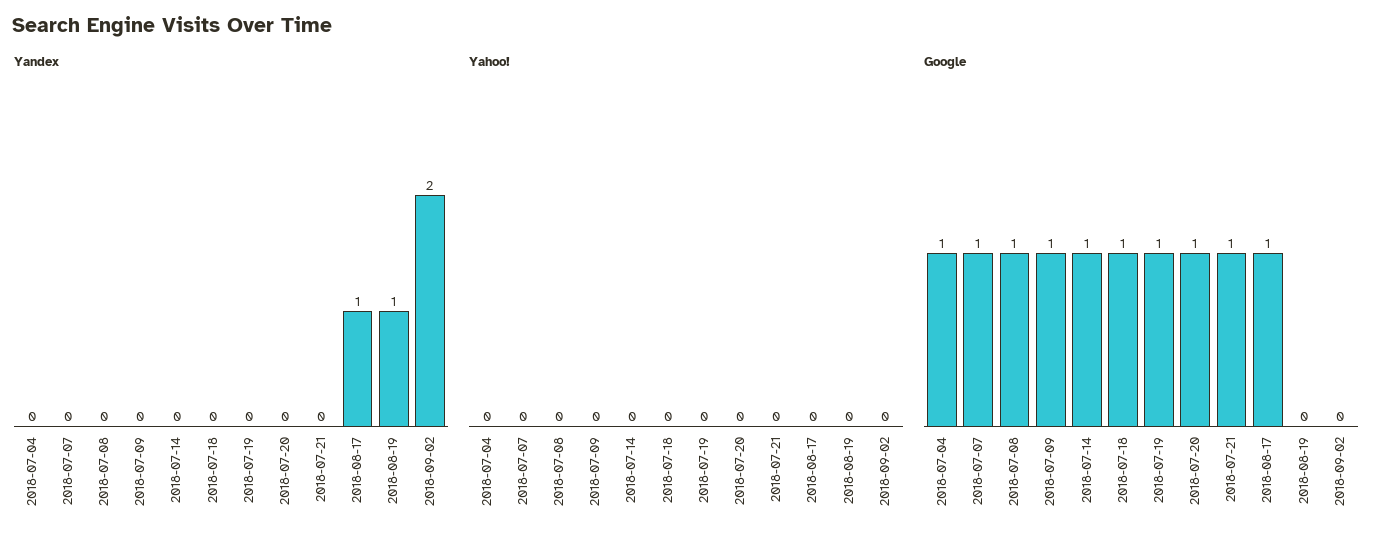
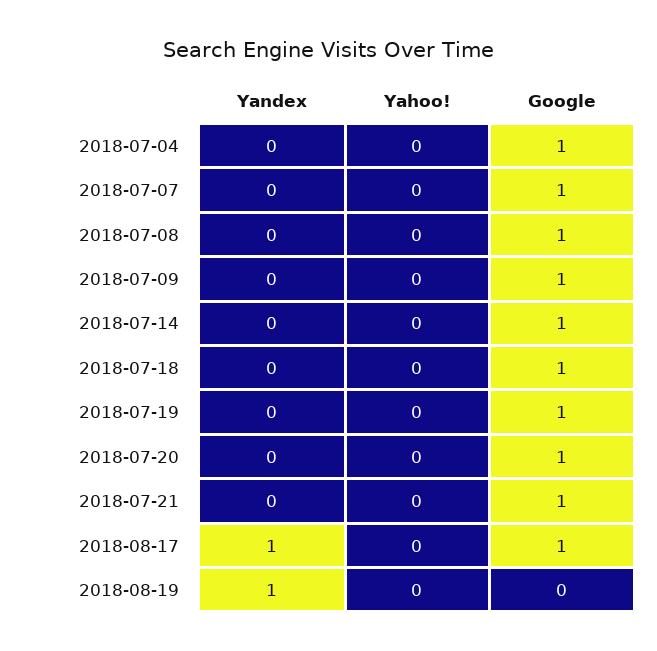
  {
    "Yandex": {
      "2018-07-04": 0,
      "2018-07-07": 0,
      "2018-07-08": 0,
      "2018-07-09": 0,
      "2018-07-14": 0,
      "2018-07-18": 0,
      "2018-07-19": 0,
      "2018-07-20": 0,
      "2018-07-21": 0,
      "2018-08-17": 1,
-     "2018-08-19": 1,
+     "2018-08-19": 1
-     "2018-09-02": 2
    },
    "Yahoo!": {
      "2018-07-04": 0,
      "2018-07-07": 0,
      "2018-07-08": 0,
      "2018-07-09": 0,
      "2018-07-14": 0,
      "2018-07-18": 0,
      "2018-07-19": 0,
      "2018-07-20": 0,
      "2018-07-21": 0,
      "2018-08-17": 0,
-     "2018-08-19": 0,
+     "2018-08-19": 0
-     "2018-09-02": 0
    },
    "Google": {
      "2018-07-04": 1,
      "2018-07-07": 1,
      "2018-07-08": 1,
      "2018-07-09": 1,
      "2018-07-14": 1,
      "2018-07-18": 1,
      "2018-07-19": 1,
      "2018-07-20": 1,
      "2018-07-21": 1,
      "2018-08-17": 1,
-     "2018-08-19": 0,
+     "2018-08-19": 0
-     "2018-09-02": 0
    }
  }

